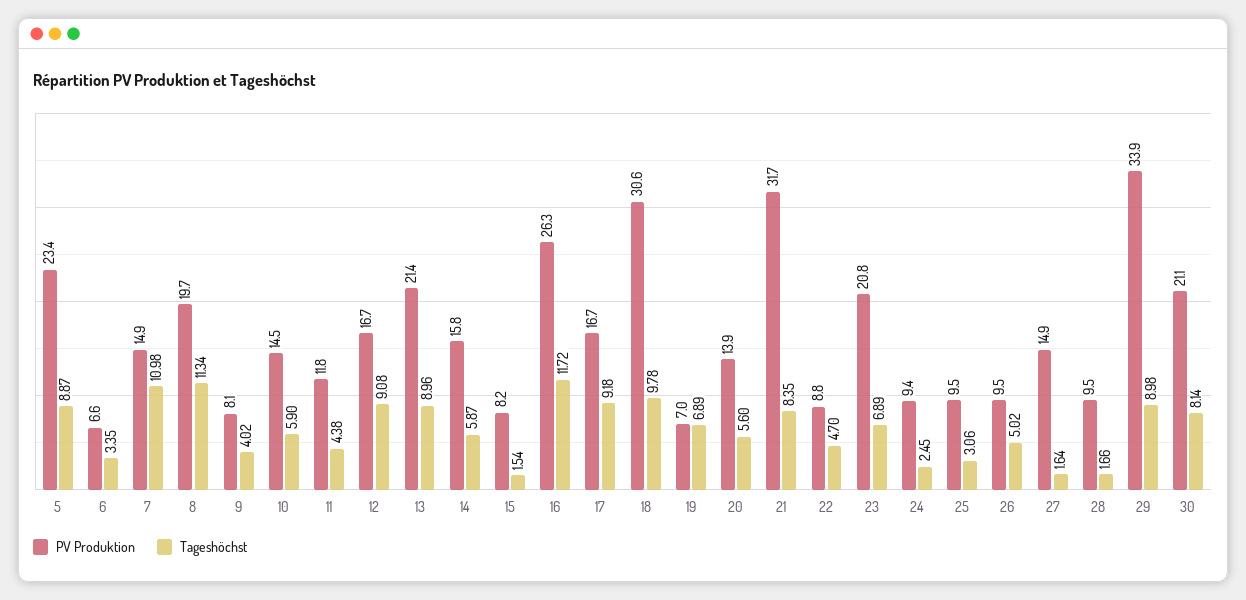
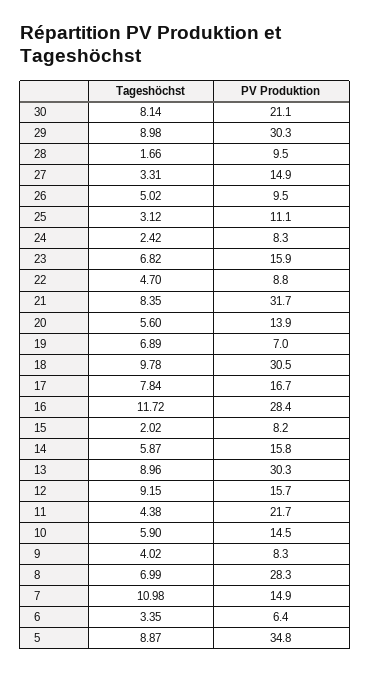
  {
    "PV Produktion": {
-     "5": 23.4,
+     "5": 34.8,
-     "6": 6.6,
+     "6": 6.4,
      "7": 14.9,
-     "8": 19.7,
+     "8": 28.3,
-     "9": 8.1,
+     "9": 8.3,
      "10": 14.5,
-     "11": 11.8,
+     "11": 21.7,
-     "12": 16.7,
+     "12": 15.7,
-     "13": 21.4,
+     "13": 30.3,
      "14": 15.8,
      "15": 8.2,
-     "16": 26.3,
+     "16": 28.4,
      "17": 16.7,
-     "18": 30.6,
+     "18": 30.5,
      "19": 7,
      "20": 13.9,
      "21": 31.7,
      "22": 8.8,
-     "23": 20.8,
+     "23": 15.9,
-     "24": 9.4,
+     "24": 8.3,
-     "25": 9.5,
+     "25": 11.1,
      "26": 9.5,
      "27": 14.9,
      "28": 9.5,
-     "29": 33.9,
+     "29": 30.3,
      "30": 21.1
    },
    "Tageshöchst": {
      "5": 8.87,
      "6": 3.35,
      "7": 10.98,
-     "8": 11.34,
+     "8": 6.99,
      "9": 4.02,
      "10": 5.9,
      "11": 4.38,
-     "12": 9.08,
+     "12": 9.15,
      "13": 8.96,
      "14": 5.87,
-     "15": 1.54,
+     "15": 2.02,
      "16": 11.72,
-     "17": 9.18,
+     "17": 7.84,
      "18": 9.78,
      "19": 6.89,
      "20": 5.6,
      "21": 8.35,
      "22": 4.7,
-     "23": 6.89,
+     "23": 6.82,
-     "24": 2.45,
+     "24": 2.42,
-     "25": 3.06,
+     "25": 3.12,
      "26": 5.02,
-     "27": 1.64,
+     "27": 3.31,
      "28": 1.66,
      "29": 8.98,
      "30": 8.14
    }
  }

